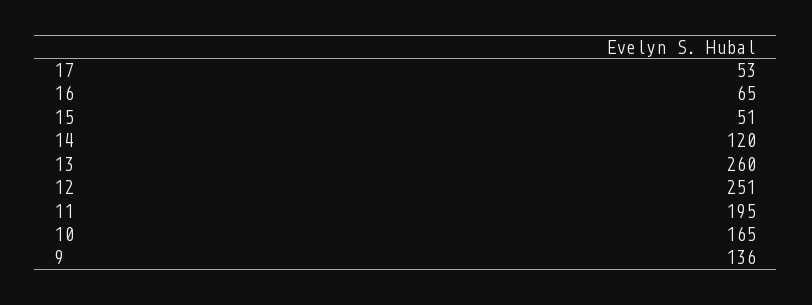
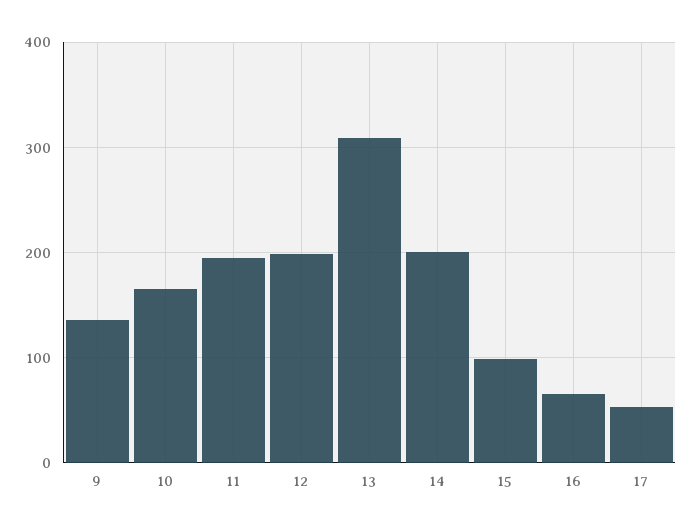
  {
    "17": 53,
    "16": 65,
-   "15": 51,
+   "15": 100,
-   "14": 120,
+   "14": 200,
-   "13": 260,
+   "13": 310,
-   "12": 251,
+   "12": 200,
    "11": 195,
    "10": 165,
    "9": 136
  }

